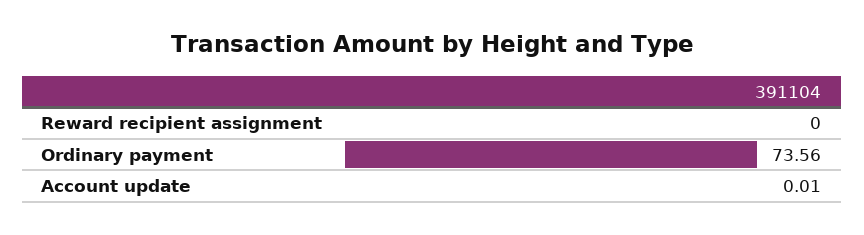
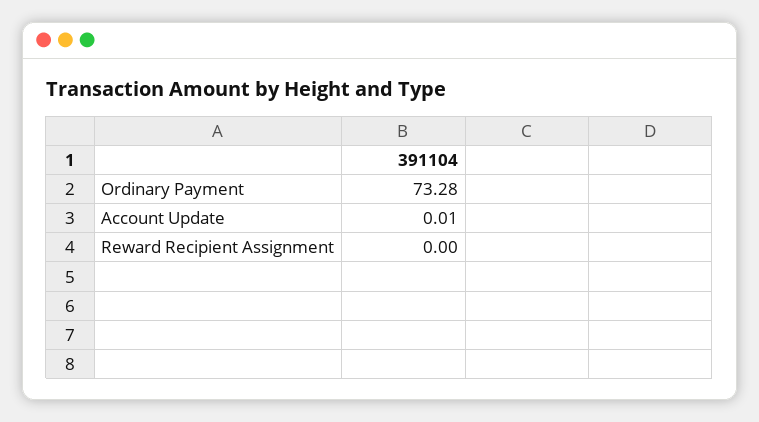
  {
    "Reward recipient assignment": 0,
-   "Ordinary payment": 73.56,
+   "Ordinary payment": 73.28,
    "Account update": 0.01
  }

